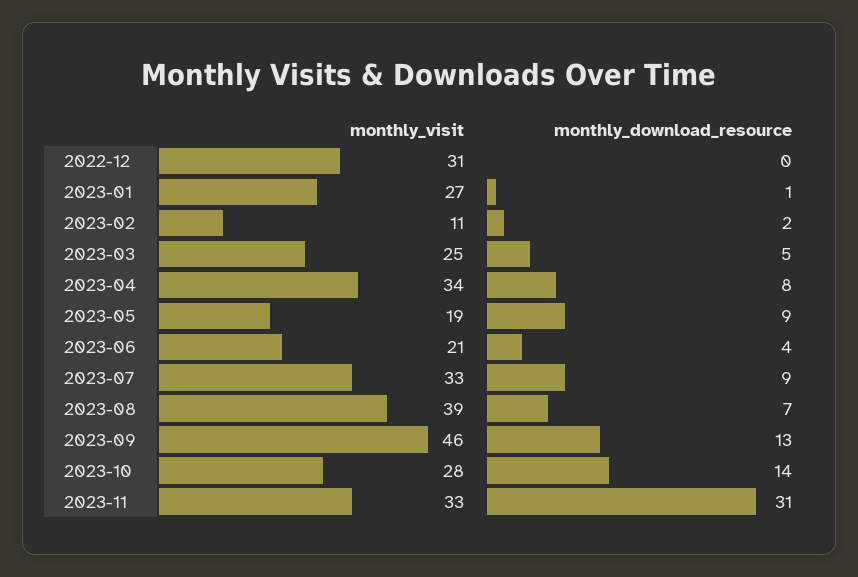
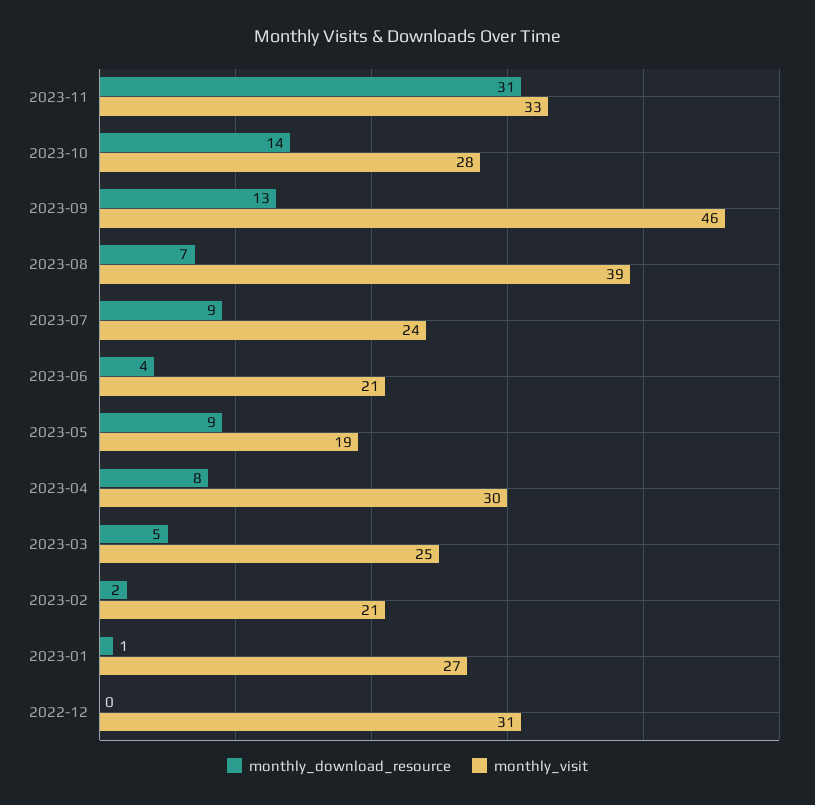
  {
    "monthly_visit": {
      "2022-12": 31,
      "2023-01": 27,
-     "2023-02": 11,
+     "2023-02": 21,
      "2023-03": 25,
-     "2023-04": 34,
+     "2023-04": 30,
      "2023-05": 19,
      "2023-06": 21,
-     "2023-07": 33,
+     "2023-07": 24,
      "2023-08": 39,
      "2023-09": 46,
      "2023-10": 28,
      "2023-11": 33
    },
    "monthly_download_resource": {
      "2022-12": 0,
      "2023-01": 1,
      "2023-02": 2,
      "2023-03": 5,
      "2023-04": 8,
      "2023-05": 9,
      "2023-06": 4,
      "2023-07": 9,
      "2023-08": 7,
      "2023-09": 13,
      "2023-10": 14,
      "2023-11": 31
    }
  }

